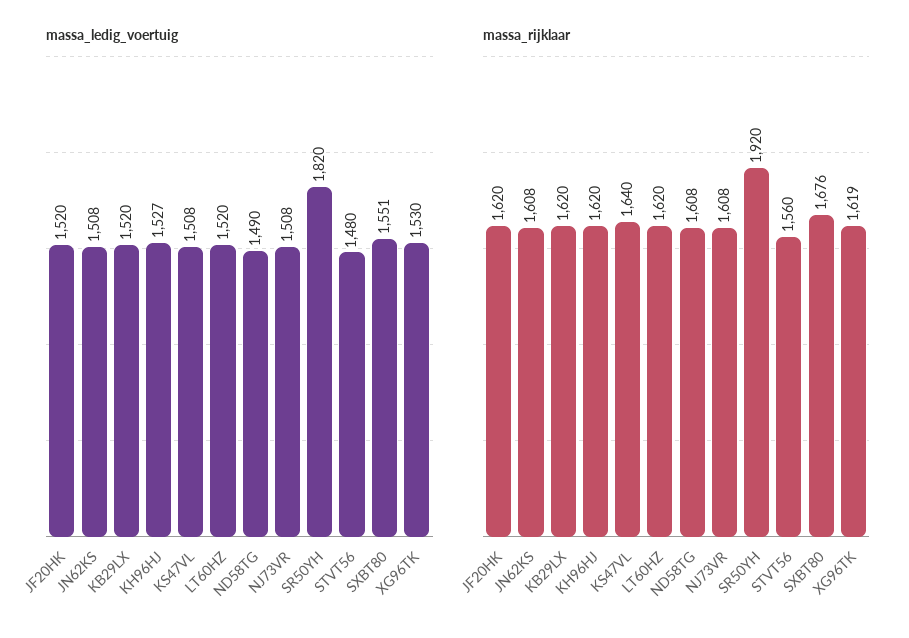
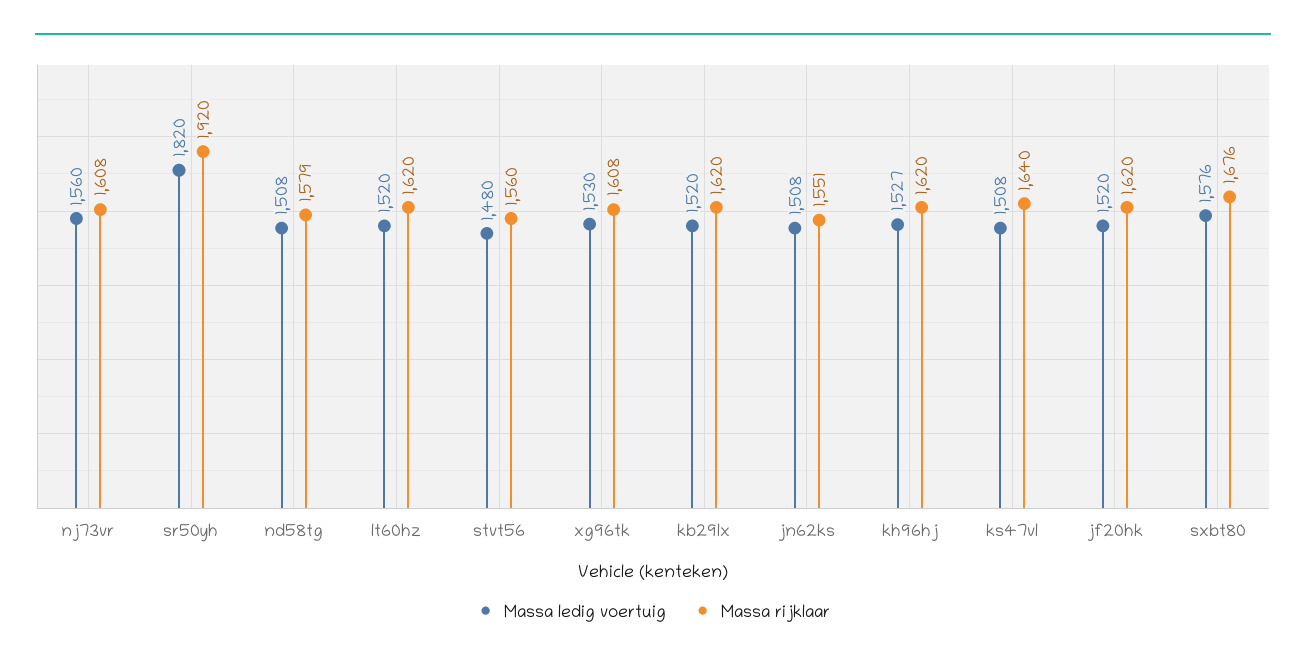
  {
    "massa_ledig_voertuig": {
      "JF20HK": 1520,
      "JN62KS": 1508,
      "KB29LX": 1520,
      "KH96HJ": 1527,
      "KS47VL": 1508,
      "LT60HZ": 1520,
-     "ND58TG": 1490,
+     "ND58TG": 1508,
-     "NJ73VR": 1508,
+     "NJ73VR": 1560,
      "SR50YH": 1820,
      "STVT56": 1480,
-     "SXBT80": 1551,
+     "SXBT80": 1576,
      "XG96TK": 1530
    },
    "massa_rijklaar": {
      "JF20HK": 1620,
-     "JN62KS": 1608,
+     "JN62KS": 1551,
      "KB29LX": 1620,
      "KH96HJ": 1620,
      "KS47VL": 1640,
      "LT60HZ": 1620,
-     "ND58TG": 1608,
+     "ND58TG": 1579,
      "NJ73VR": 1608,
      "SR50YH": 1920,
      "STVT56": 1560,
      "SXBT80": 1676,
-     "XG96TK": 1619
+     "XG96TK": 1608
    }
  }

